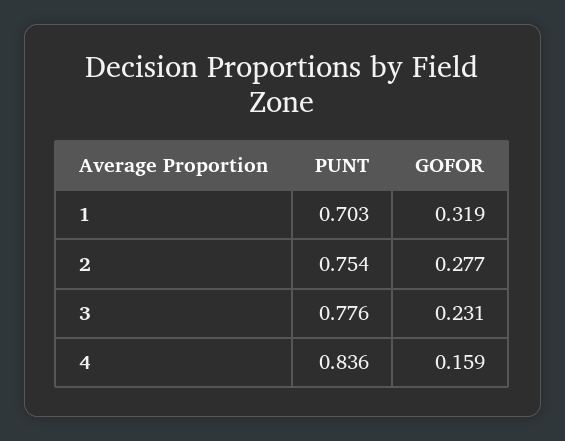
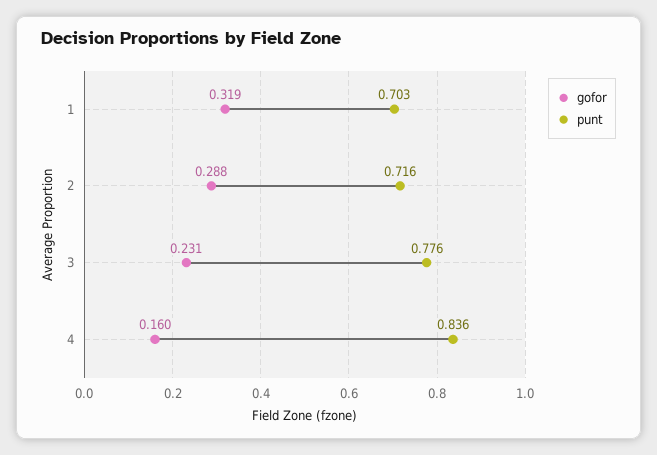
  {
    "PUNT": {
      "1": 0.703,
-     "2": 0.754,
+     "2": 0.716,
      "3": 0.776,
      "4": 0.836
    },
    "GOFOR": {
      "1": 0.319,
-     "2": 0.277,
+     "2": 0.288,
      "3": 0.231,
-     "4": 0.159
+     "4": 0.16
    }
  }

